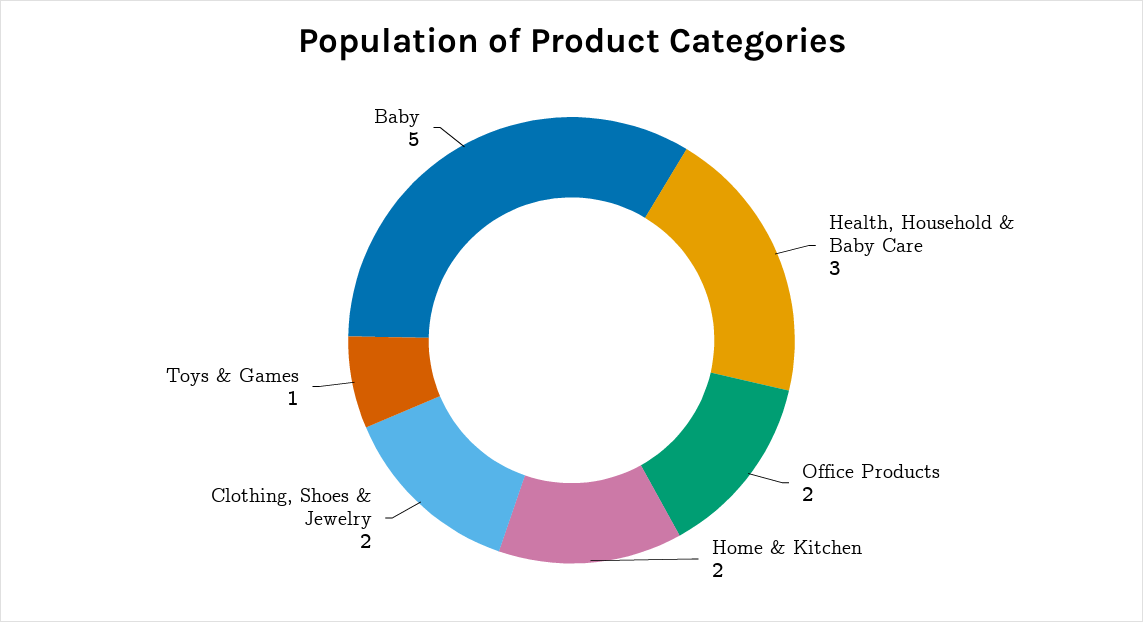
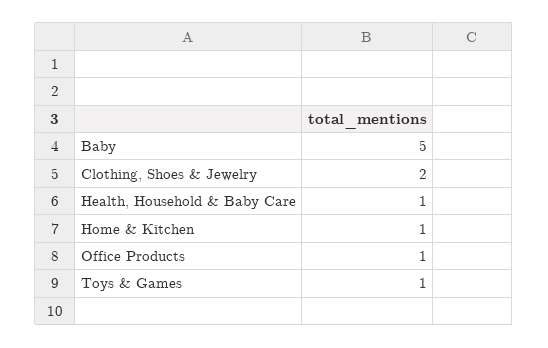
  {
-   "Health, Household & Baby Care": 3,
+   "Health, Household & Baby Care": 1,
-   "Office Products": 2,
+   "Office Products": 1,
-   "Home & Kitchen": 2,
+   "Home & Kitchen": 1,
    "Clothing, Shoes & Jewelry": 2,
    "Toys & Games": 1,
    "Baby": 5
  }

